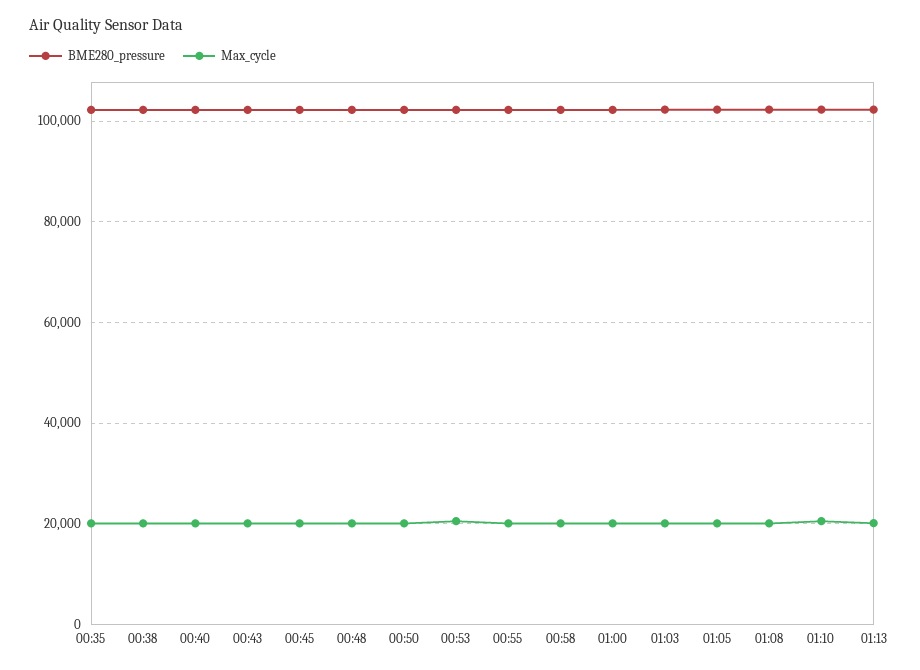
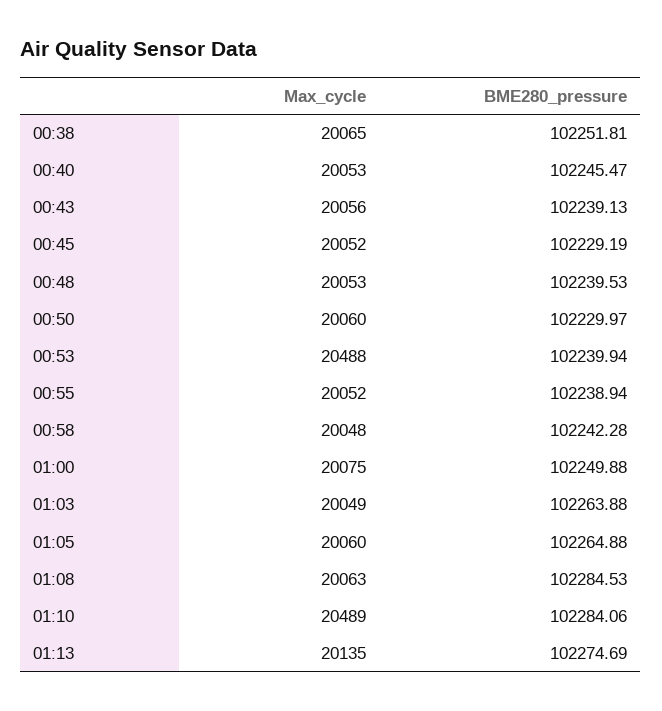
  {
    "BME280_pressure": {
-     "00:35": 102000,
      "00:38": 102251.81,
      "00:40": 102245.47,
      "00:43": 102239.13,
      "00:45": 102229.19,
      "00:48": 102239.53,
      "00:50": 102229.97,
      "00:53": 102239.94,
      "00:55": 102238.94,
      "00:58": 102242.28,
      "01:00": 102249.88,
      "01:03": 102263.88,
      "01:05": 102264.88,
      "01:08": 102284.53,
      "01:10": 102284.06,
      "01:13": 102274.69
    },
    "Max_cycle": {
-     "00:35": 20000,
      "00:38": 20065,
      "00:40": 20053,
      "00:43": 20056,
      "00:45": 20052,
      "00:48": 20053,
      "00:50": 20060,
      "00:53": 20488,
      "00:55": 20052,
      "00:58": 20048,
      "01:00": 20075,
      "01:03": 20049,
      "01:05": 20060,
      "01:08": 20063,
      "01:10": 20489,
      "01:13": 20135
    }
  }

